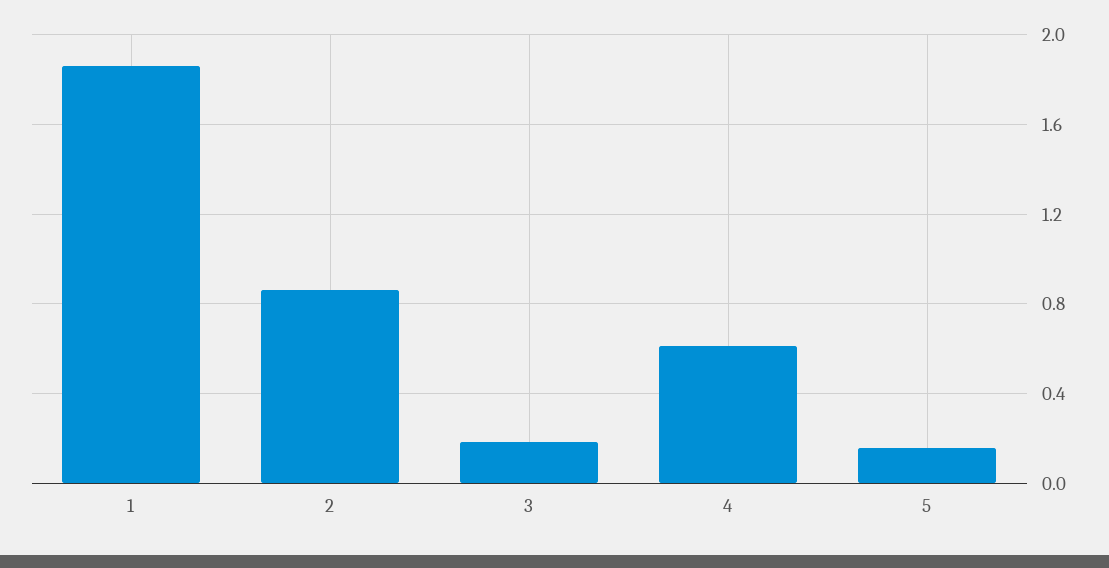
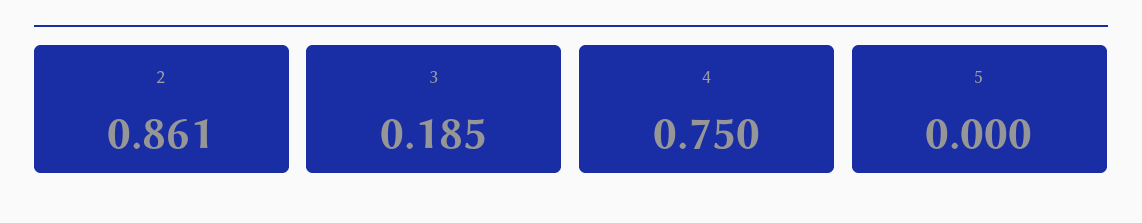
  {
-   "1": 1.85,
    "2": 0.861,
    "3": 0.185,
-   "4": 0.6,
+   "4": 0.75,
-   "5": 0.15
+   "5": 0
  }

